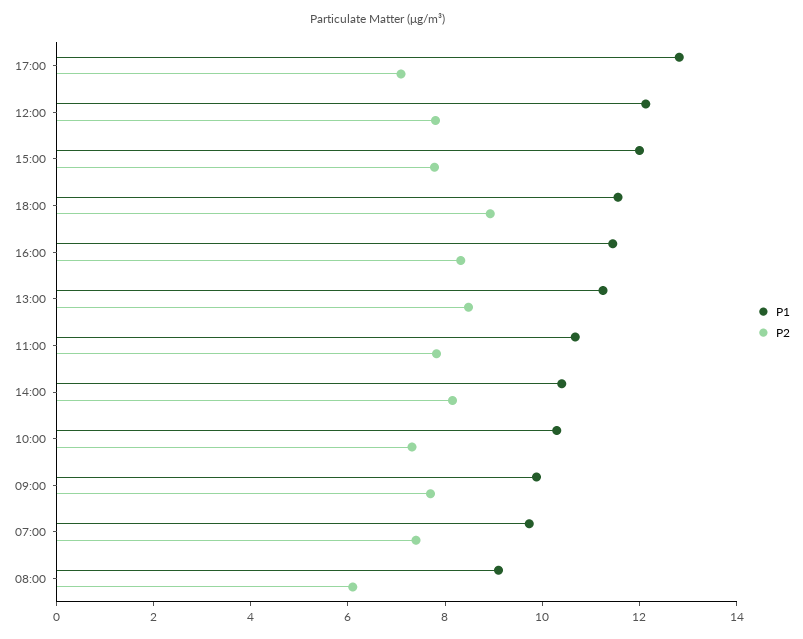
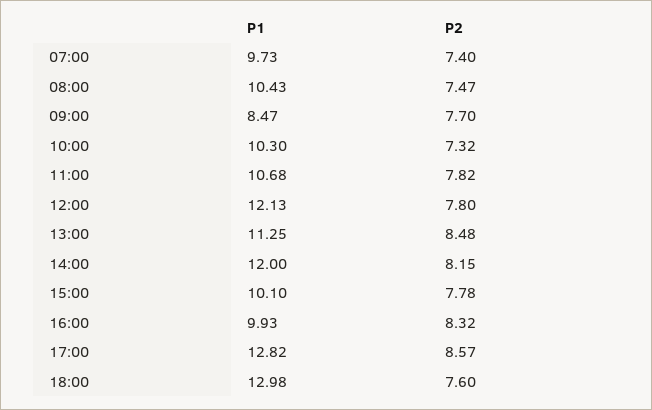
  {
    "P1": {
      "17:00": 12.82,
      "12:00": 12.13,
-     "15:00": 12,
+     "15:00": 10.1,
-     "18:00": 11.5,
+     "18:00": 12.98,
-     "16:00": 11.5,
+     "16:00": 9.93,
      "13:00": 11.25,
      "11:00": 10.68,
-     "14:00": 10.5,
+     "14:00": 12,
      "10:00": 10.3,
-     "09:00": 10,
+     "09:00": 8.47,
      "07:00": 9.73,
-     "08:00": 9
+     "08:00": 10.43
    },
    "P2": {
-     "17:00": 7,
+     "17:00": 8.57,
      "12:00": 7.8,
      "15:00": 7.78,
-     "18:00": 9,
+     "18:00": 7.6,
      "16:00": 8.32,
      "13:00": 8.48,
      "11:00": 7.82,
      "14:00": 8.15,
      "10:00": 7.32,
      "09:00": 7.7,
      "07:00": 7.4,
-     "08:00": 6
+     "08:00": 7.47
    }
  }

